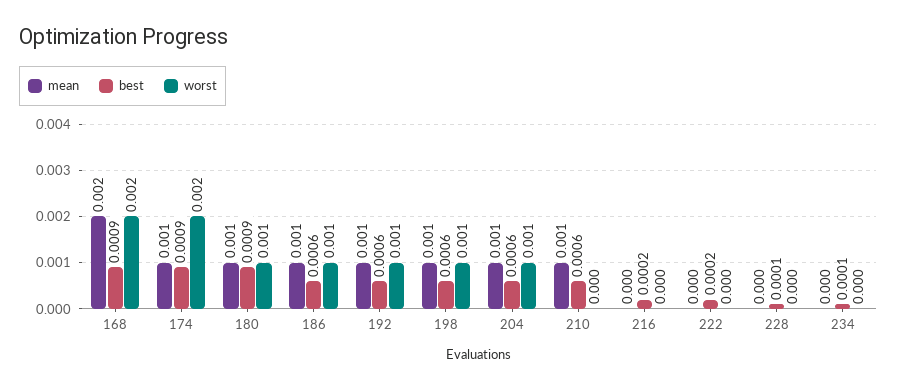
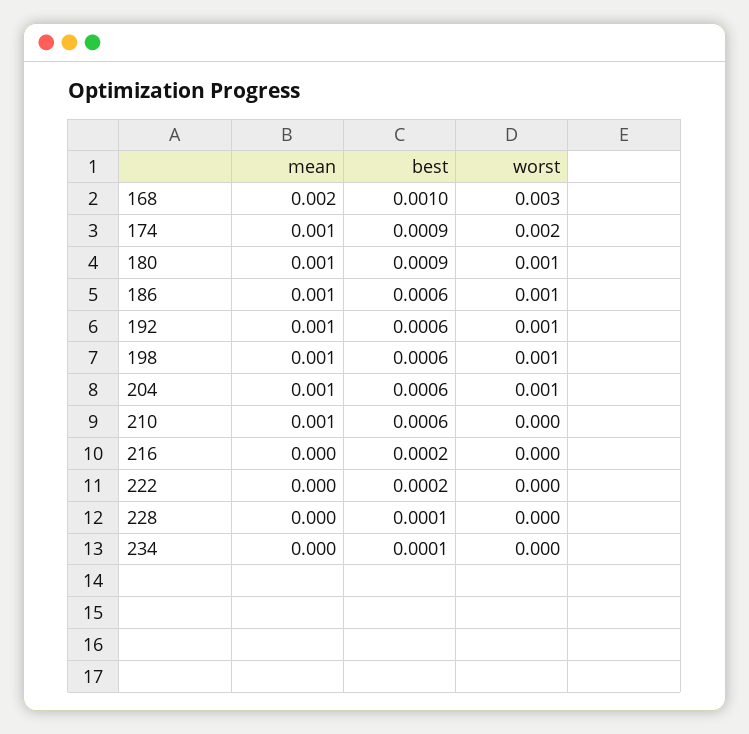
  {
    "mean": {
      "168": 0.002,
      "174": 0.001,
      "180": 0.001,
      "186": 0.001,
      "192": 0.001,
      "198": 0.001,
      "204": 0.001,
      "210": 0.001,
      "216": 0,
      "222": 0,
      "228": 0,
      "234": 0
    },
    "best": {
-     "168": 0.0009,
+     "168": 0.001,
      "174": 0.0009,
      "180": 0.0009,
      "186": 0.0006,
      "192": 0.0006,
      "198": 0.0006,
      "204": 0.0006,
      "210": 0.0006,
      "216": 0.0002,
      "222": 0.0002,
      "228": 0.0001,
      "234": 0.0001
    },
    "worst": {
-     "168": 0.002,
+     "168": 0.003,
      "174": 0.002,
      "180": 0.001,
      "186": 0.001,
      "192": 0.001,
      "198": 0.001,
      "204": 0.001,
      "210": 0,
      "216": 0,
      "222": 0,
      "228": 0,
      "234": 0
    }
  }

